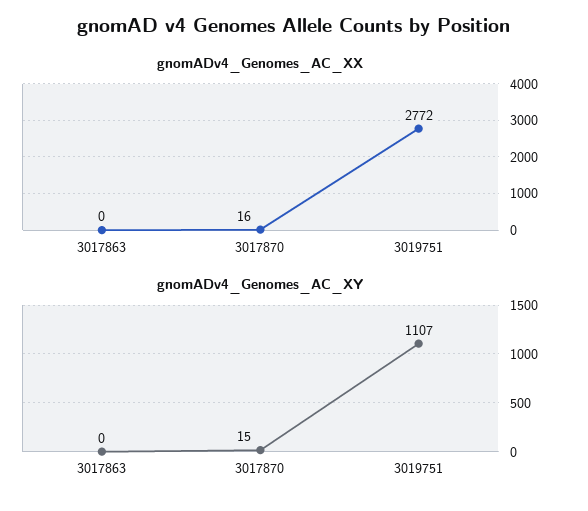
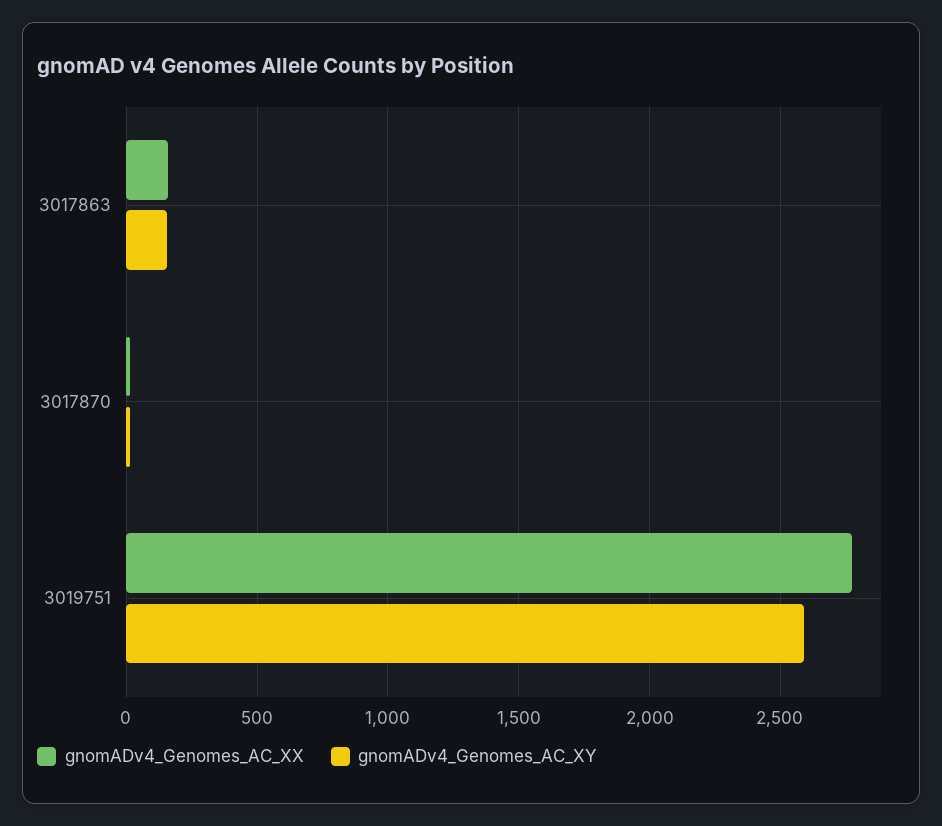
  {
    "gnomADv4_Genomes_AC_XX": {
-     "3017863": 0,
+     "3017863": 150,
      "3017870": 16,
      "3019751": 2772
    },
    "gnomADv4_Genomes_AC_XY": {
-     "3017863": 0,
+     "3017863": 150,
      "3017870": 15,
-     "3019751": 1107
+     "3019751": 2600
    }
  }

